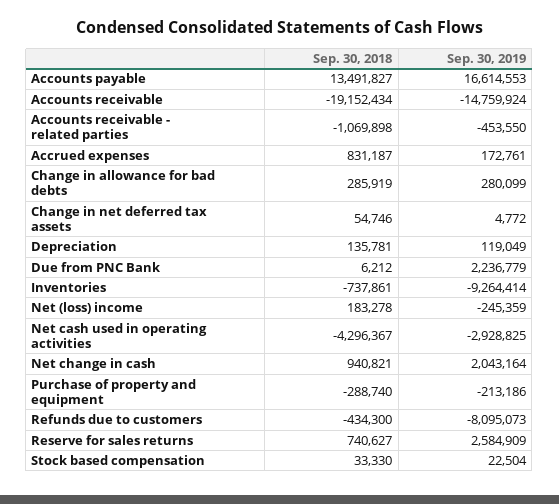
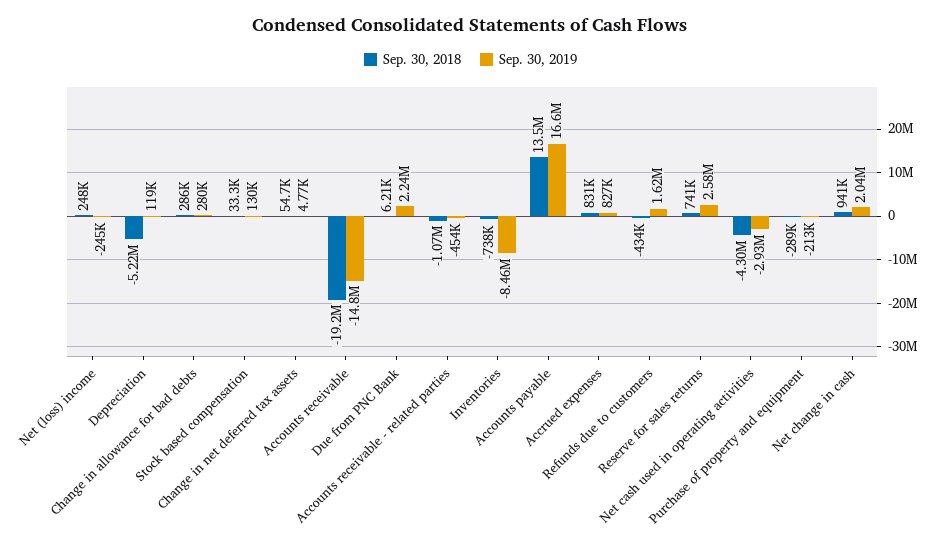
  {
    "Sep. 30, 2018": {
      "Accounts payable": 13491827,
      "Accounts receivable": -19152434,
      "Accounts receivable - related parties": -1069898,
      "Accrued expenses": 831187,
      "Change in allowance for bad debts": 285919,
      "Change in net deferred tax assets": 54746,
-     "Depreciation": 135781,
+     "Depreciation": -5220000,
      "Due from PNC Bank": 6212,
      "Inventories": -737861,
-     "Net (loss) income": 183278,
+     "Net (loss) income": 248000,
      "Net cash used in operating activities": -4296367,
      "Net change in cash": 940821,
      "Purchase of property and equipment": -288740,
      "Refunds due to customers": -434300,
      "Reserve for sales returns": 740627,
      "Stock based compensation": 33330
    },
    "Sep. 30, 2019": {
      "Accounts payable": 16614553,
      "Accounts receivable": -14759924,
      "Accounts receivable - related parties": -453550,
-     "Accrued expenses": 172761,
+     "Accrued expenses": 827000,
      "Change in allowance for bad debts": 280099,
      "Change in net deferred tax assets": 4772,
      "Depreciation": 119049,
      "Due from PNC Bank": 2236779,
-     "Inventories": -9264414,
+     "Inventories": -8460000,
      "Net (loss) income": -245359,
      "Net cash used in operating activities": -2928825,
      "Net change in cash": 2043164,
      "Purchase of property and equipment": -213186,
-     "Refunds due to customers": -8095073,
+     "Refunds due to customers": 1620000,
      "Reserve for sales returns": 2584909,
-     "Stock based compensation": 22504
+     "Stock based compensation": 130000
    }
  }

